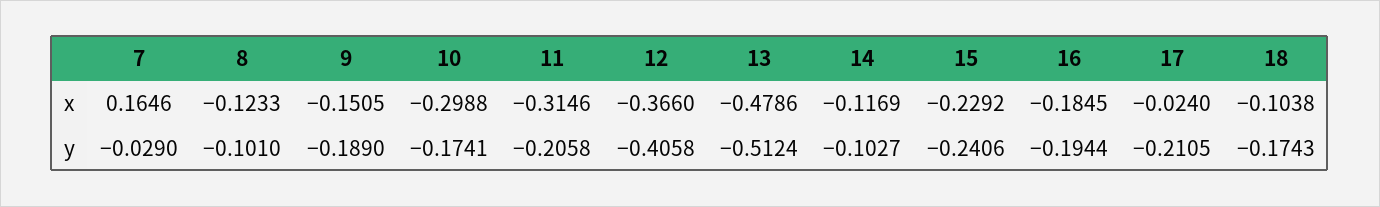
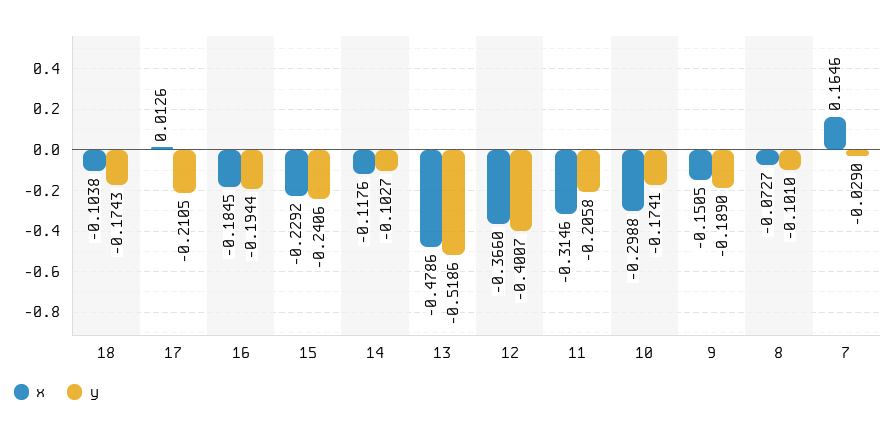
  {
    "x": {
      "7": 0.1646,
-     "8": -0.1233,
+     "8": -0.0727,
      "9": -0.1505,
      "10": -0.2988,
      "11": -0.3146,
      "12": -0.366,
      "13": -0.4786,
-     "14": -0.1169,
+     "14": -0.1176,
      "15": -0.2292,
      "16": -0.1845,
-     "17": -0.024,
+     "17": 0.0126,
      "18": -0.1038
    },
    "y": {
      "7": -0.029,
      "8": -0.101,
      "9": -0.189,
      "10": -0.1741,
      "11": -0.2058,
-     "12": -0.4058,
+     "12": -0.4007,
-     "13": -0.5124,
+     "13": -0.5186,
      "14": -0.1027,
      "15": -0.2406,
      "16": -0.1944,
      "17": -0.2105,
      "18": -0.1743
    }
  }

